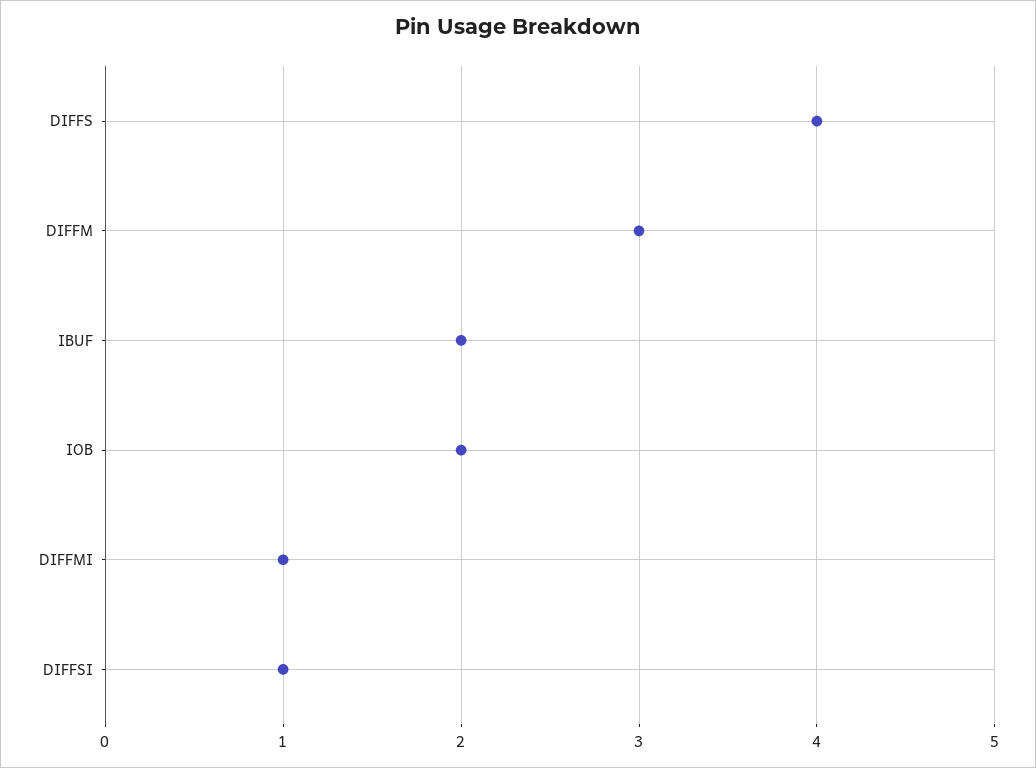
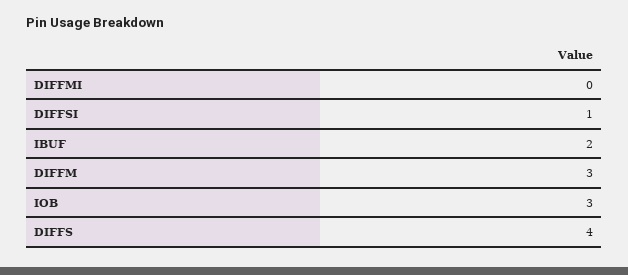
  {
    "DIFFS": 4,
    "DIFFM": 3,
    "IBUF": 2,
-   "IOB": 2,
+   "IOB": 3,
-   "DIFFMI": 1,
+   "DIFFMI": 0,
    "DIFFSI": 1
  }

